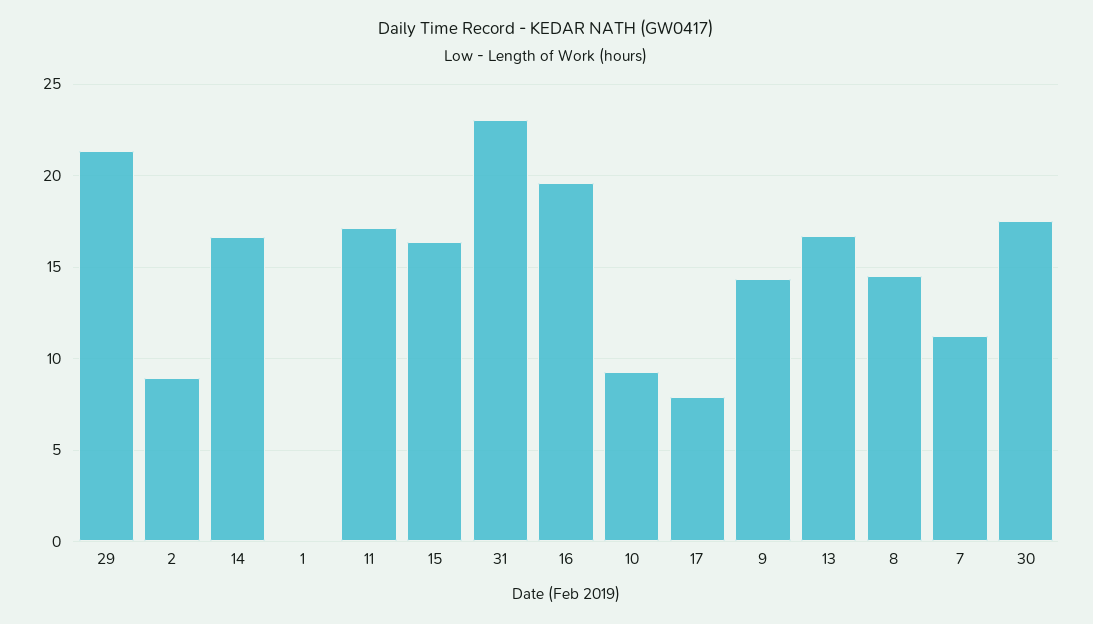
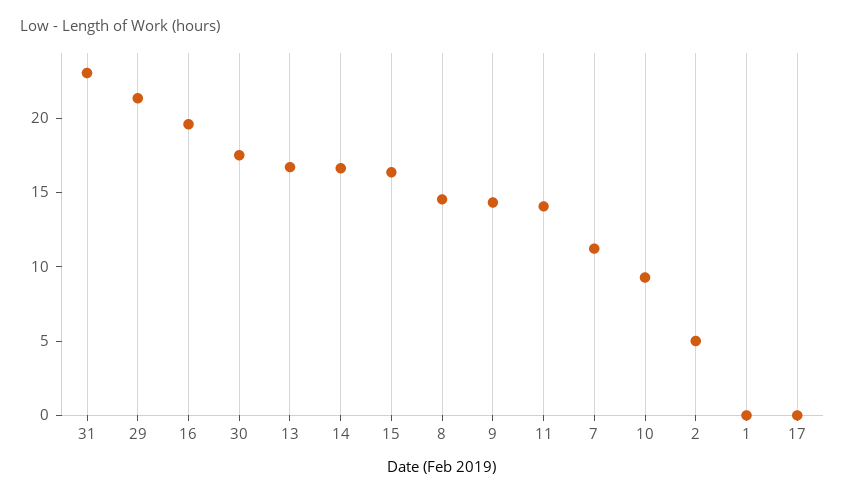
  {
    "29": 21.5,
-   "2": 9,
+   "2": 5,
    "14": 16.5,
    "1": 0,
-   "11": 17,
+   "11": 14,
    "15": 16.5,
    "31": 23,
    "16": 19.5,
    "10": 9.5,
-   "17": 8,
+   "17": 0,
    "9": 14.5,
    "13": 16.5,
    "8": 14.5,
    "7": 11,
    "30": 17.5
  }

